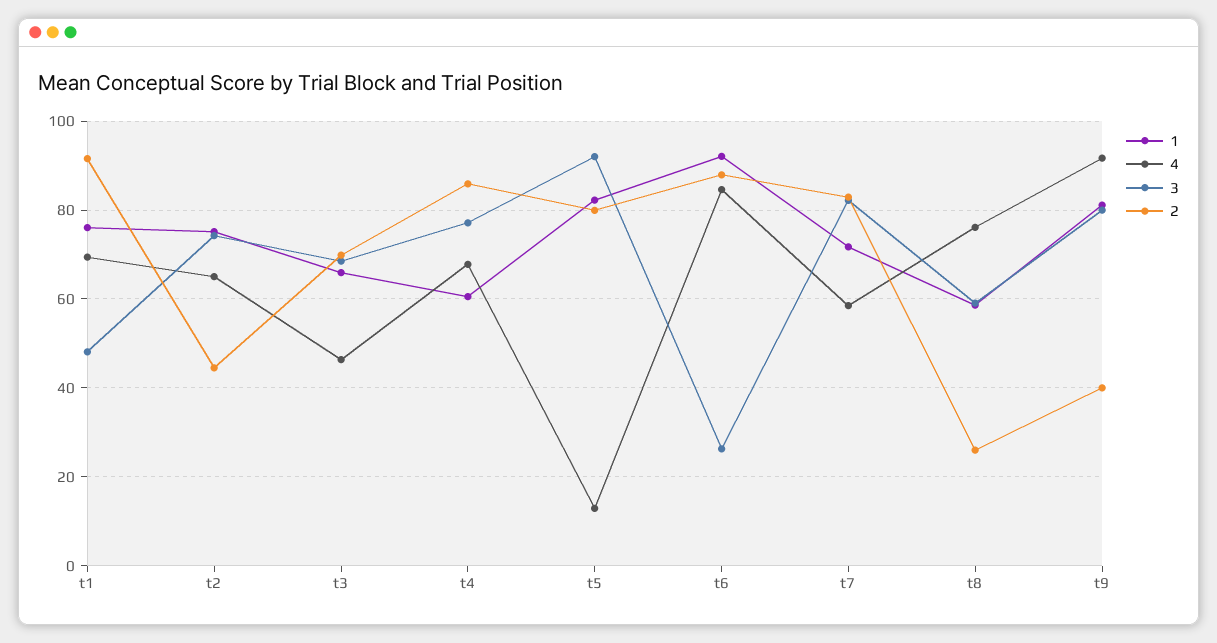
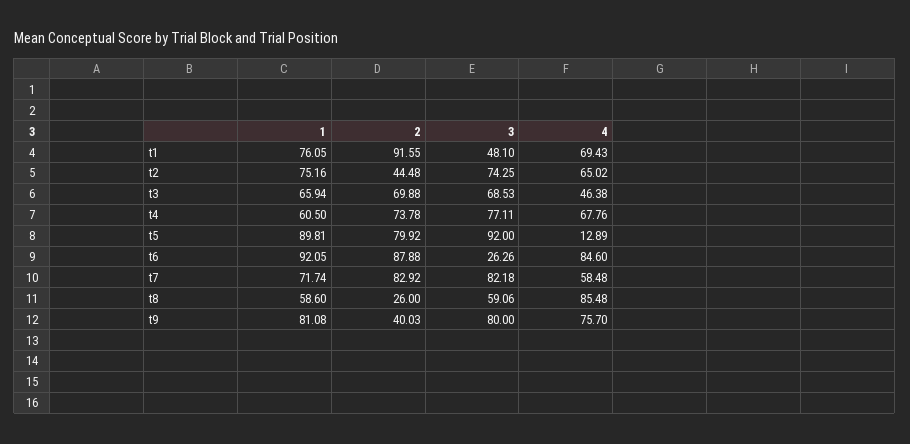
  {
    "1": {
      "t1": 76.05,
      "t2": 75.16,
      "t3": 65.94,
      "t4": 60.5,
-     "t5": 82,
+     "t5": 89.81,
      "t6": 92.05,
      "t7": 71.74,
      "t8": 58.6,
      "t9": 81.08
    },
    "4": {
      "t1": 69.43,
      "t2": 65.02,
      "t3": 46.38,
      "t4": 67.76,
      "t5": 12.89,
      "t6": 84.6,
      "t7": 58.48,
-     "t8": 76,
+     "t8": 85.48,
-     "t9": 92
+     "t9": 75.7
    },
    "3": {
      "t1": 48.1,
      "t2": 74.25,
      "t3": 68.53,
      "t4": 77.11,
      "t5": 92,
      "t6": 26.26,
      "t7": 82.18,
      "t8": 59.06,
      "t9": 80
    },
    "2": {
      "t1": 91.55,
      "t2": 44.48,
      "t3": 69.88,
-     "t4": 86,
+     "t4": 73.78,
      "t5": 79.92,
      "t6": 87.88,
      "t7": 82.92,
      "t8": 26,
      "t9": 40.03
    }
  }

